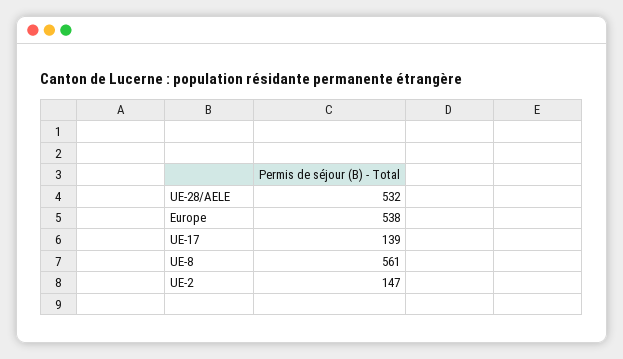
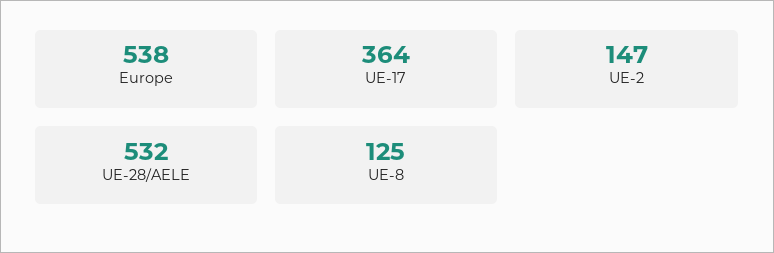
  {
    "UE-28/AELE": 532,
    "Europe": 538,
-   "UE-17": 139,
+   "UE-17": 364,
-   "UE-8": 561,
+   "UE-8": 125,
    "UE-2": 147
  }

